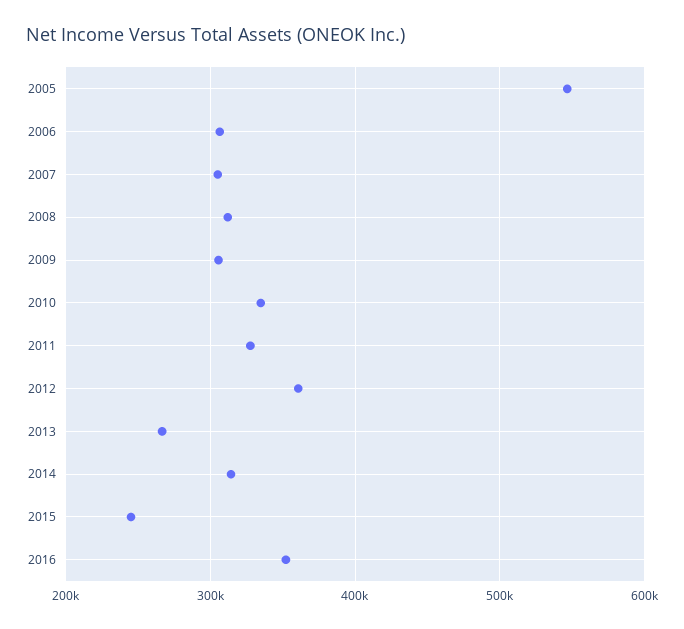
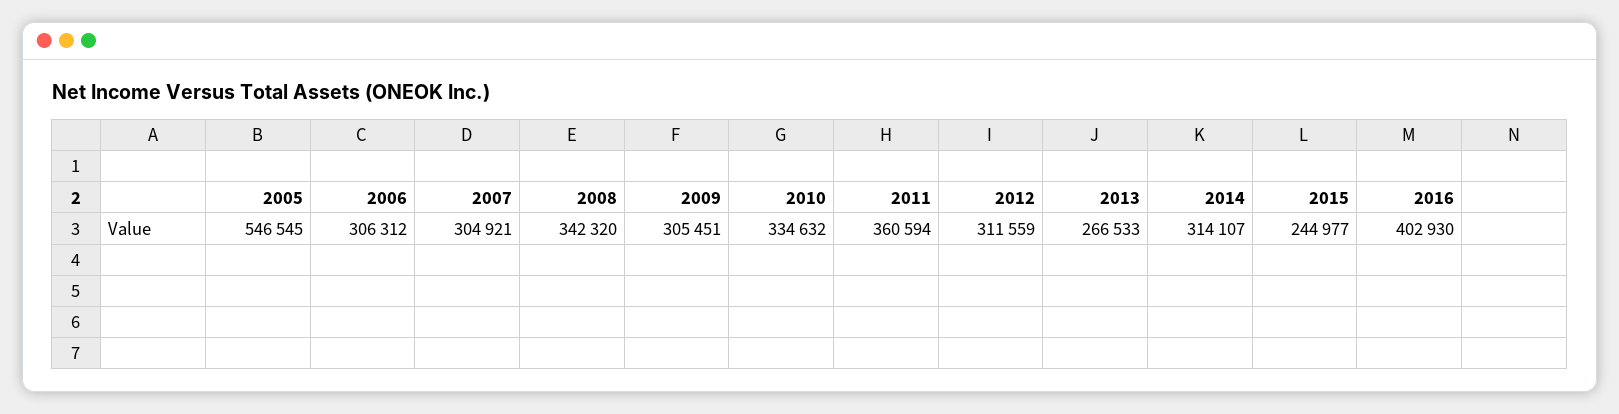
  {
    "2005": 546545,
    "2006": 306312,
    "2007": 304921,
-   "2008": 310000,
+   "2008": 342320,
    "2009": 305451,
    "2010": 334632,
-   "2011": 330000,
+   "2011": 360594,
-   "2012": 360000,
+   "2012": 311559,
    "2013": 266533,
    "2014": 314107,
    "2015": 244977,
-   "2016": 350000
+   "2016": 402930
  }

